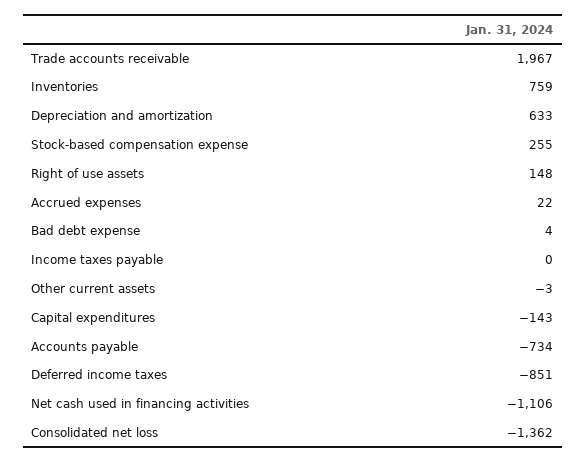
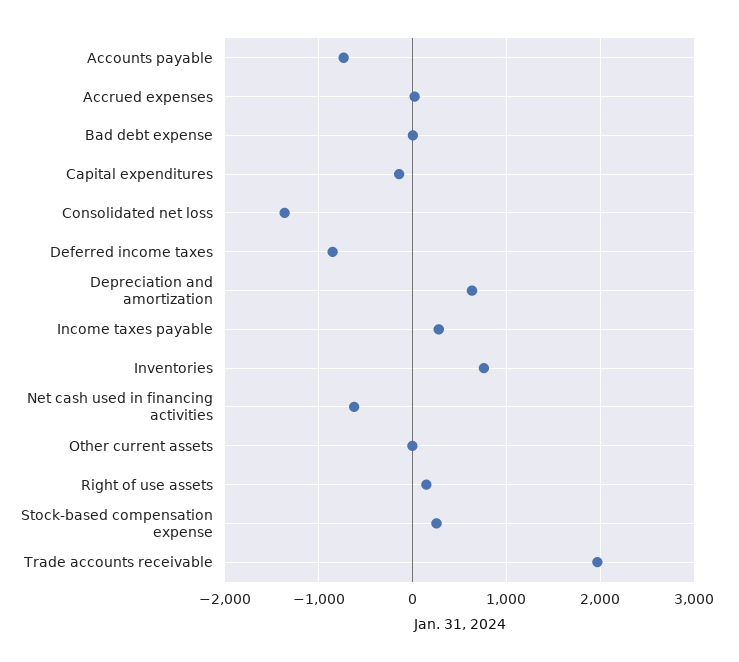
  {
    "Trade accounts receivable": 1967,
    "Inventories": 759,
    "Depreciation and amortization": 633,
    "Stock-based compensation expense": 255,
    "Right of use assets": 148,
    "Accrued expenses": 22,
    "Bad debt expense": 4,
-   "Income taxes payable": 0,
+   "Income taxes payable": 300,
    "Other current assets": -3,
    "Capital expenditures": -143,
    "Accounts payable": -734,
    "Deferred income taxes": -851,
-   "Net cash used in financing activities": -1106,
+   "Net cash used in financing activities": -600,
    "Consolidated net loss": -1362
  }

